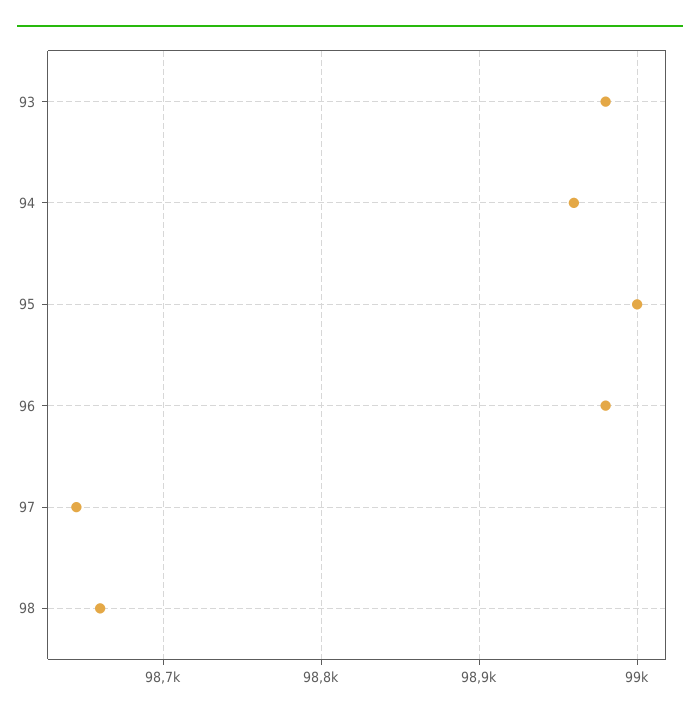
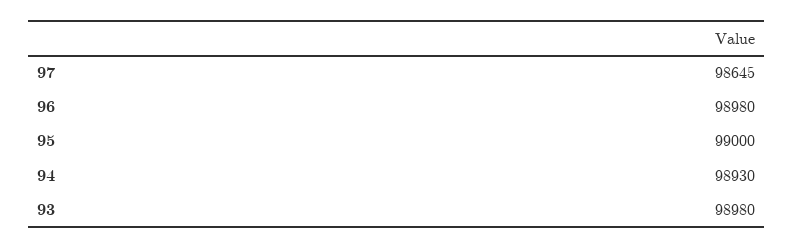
  {
    "93": 98980,
-   "94": 98960,
+   "94": 98930,
    "95": 99000,
    "96": 98980,
-   "97": 98645,
+   "97": 98645
-   "98": 98660
  }

